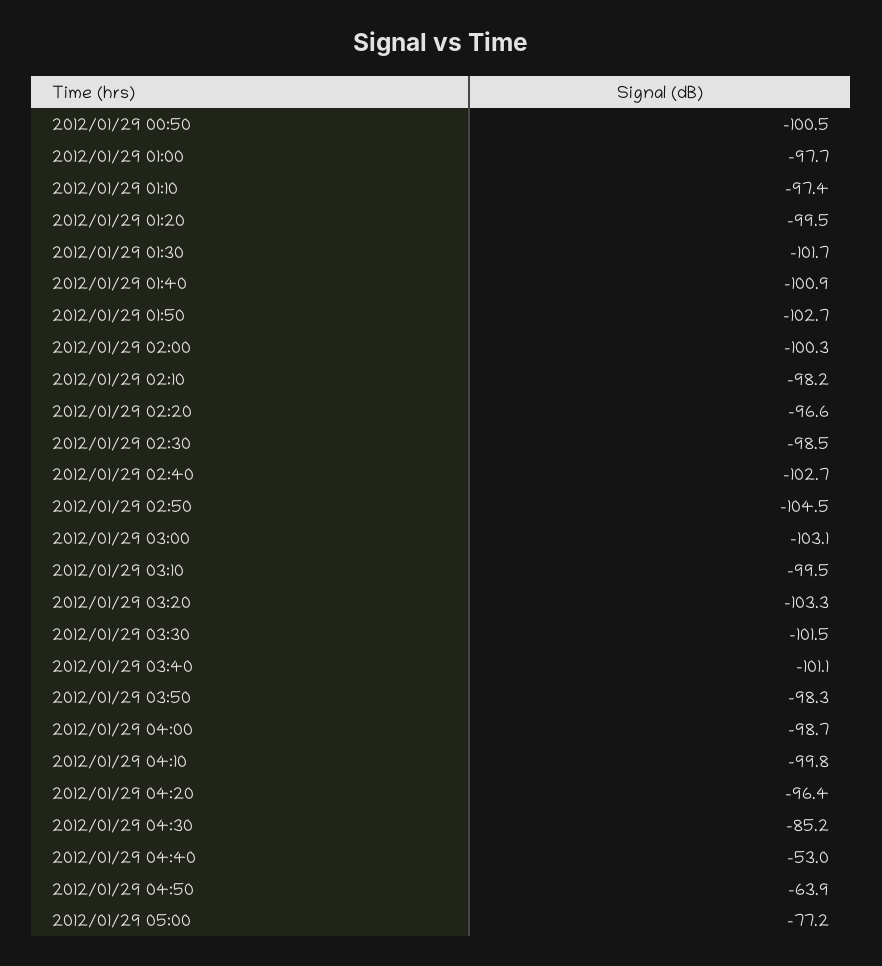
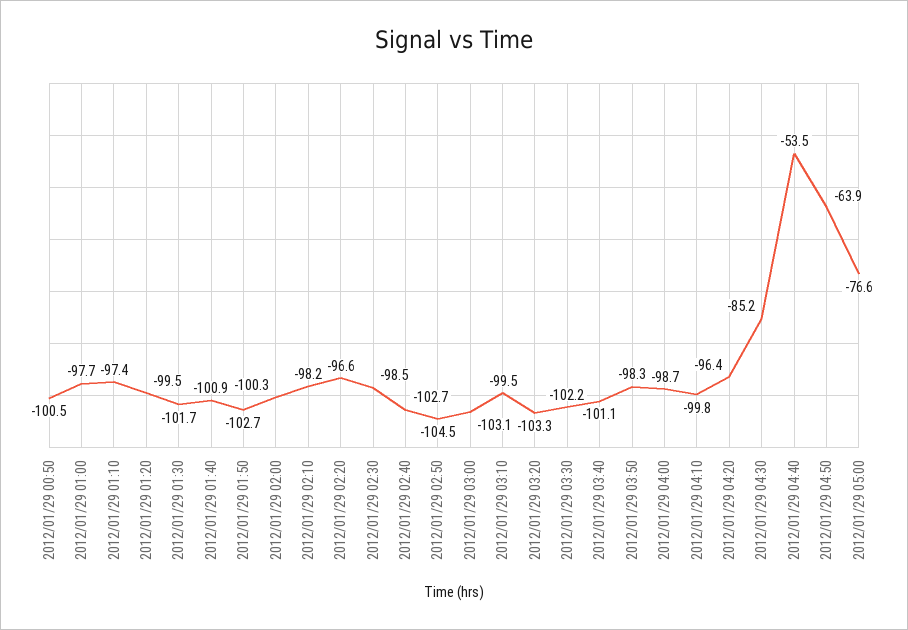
  {
    "2012/01/29 00:50": -100.5,
    "2012/01/29 01:00": -97.7,
    "2012/01/29 01:10": -97.4,
    "2012/01/29 01:20": -99.5,
    "2012/01/29 01:30": -101.7,
    "2012/01/29 01:40": -100.9,
    "2012/01/29 01:50": -102.7,
    "2012/01/29 02:00": -100.3,
    "2012/01/29 02:10": -98.2,
    "2012/01/29 02:20": -96.6,
    "2012/01/29 02:30": -98.5,
    "2012/01/29 02:40": -102.7,
    "2012/01/29 02:50": -104.5,
    "2012/01/29 03:00": -103.1,
    "2012/01/29 03:10": -99.5,
    "2012/01/29 03:20": -103.3,
-   "2012/01/29 03:30": -101.5,
+   "2012/01/29 03:30": -102.2,
    "2012/01/29 03:40": -101.1,
    "2012/01/29 03:50": -98.3,
    "2012/01/29 04:00": -98.7,
    "2012/01/29 04:10": -99.8,
    "2012/01/29 04:20": -96.4,
    "2012/01/29 04:30": -85.2,
-   "2012/01/29 04:40": -53,
+   "2012/01/29 04:40": -53.5,
    "2012/01/29 04:50": -63.9,
-   "2012/01/29 05:00": -77.2
+   "2012/01/29 05:00": -76.6
  }

